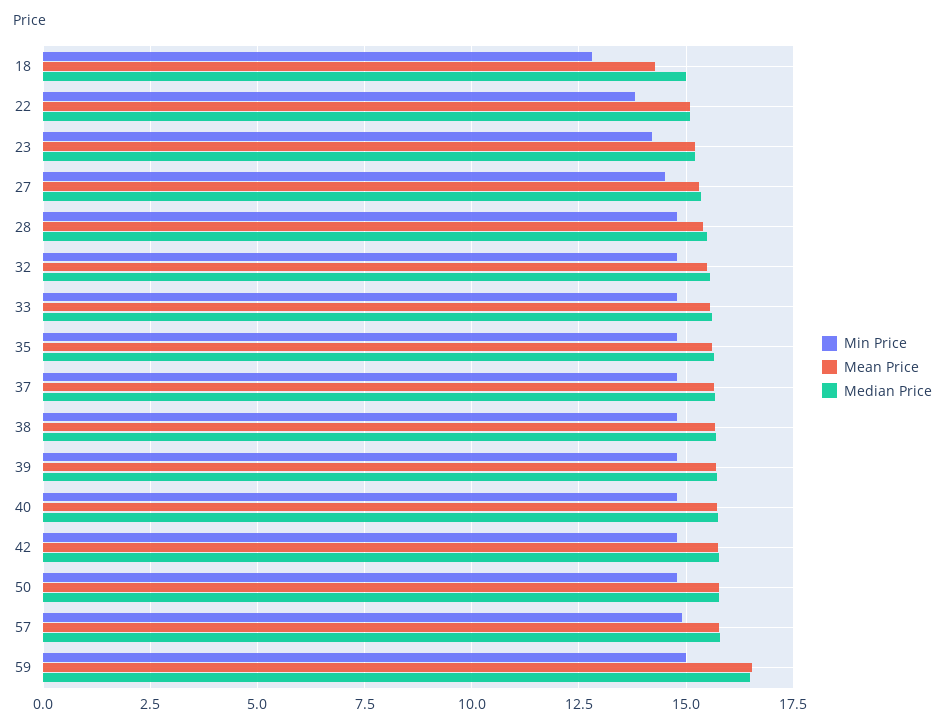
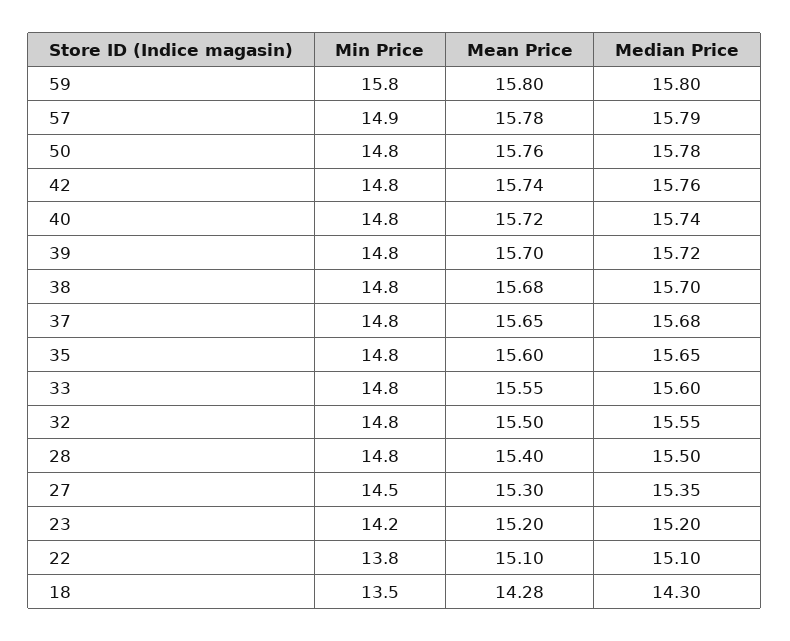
  {
    "Min Price": {
-     "18": 12.75,
+     "18": 13.5,
      "22": 13.8,
      "23": 14.2,
      "27": 14.5,
      "28": 14.8,
      "32": 14.8,
      "33": 14.8,
      "35": 14.8,
      "37": 14.8,
      "38": 14.8,
      "39": 14.8,
      "40": 14.8,
      "42": 14.8,
      "50": 14.8,
      "57": 14.9,
-     "59": 15
+     "59": 15.8
    },
    "Mean Price": {
      "18": 14.28,
      "22": 15.1,
      "23": 15.2,
      "27": 15.3,
      "28": 15.4,
      "32": 15.5,
      "33": 15.55,
      "35": 15.6,
      "37": 15.65,
      "38": 15.68,
      "39": 15.7,
      "40": 15.72,
      "42": 15.74,
      "50": 15.76,
      "57": 15.78,
-     "59": 16.5
+     "59": 15.8
    },
    "Median Price": {
-     "18": 15,
+     "18": 14.3,
      "22": 15.1,
      "23": 15.2,
      "27": 15.35,
      "28": 15.5,
      "32": 15.55,
      "33": 15.6,
      "35": 15.65,
      "37": 15.68,
      "38": 15.7,
      "39": 15.72,
      "40": 15.74,
      "42": 15.76,
      "50": 15.78,
      "57": 15.79,
-     "59": 16.5
+     "59": 15.8
    }
  }

